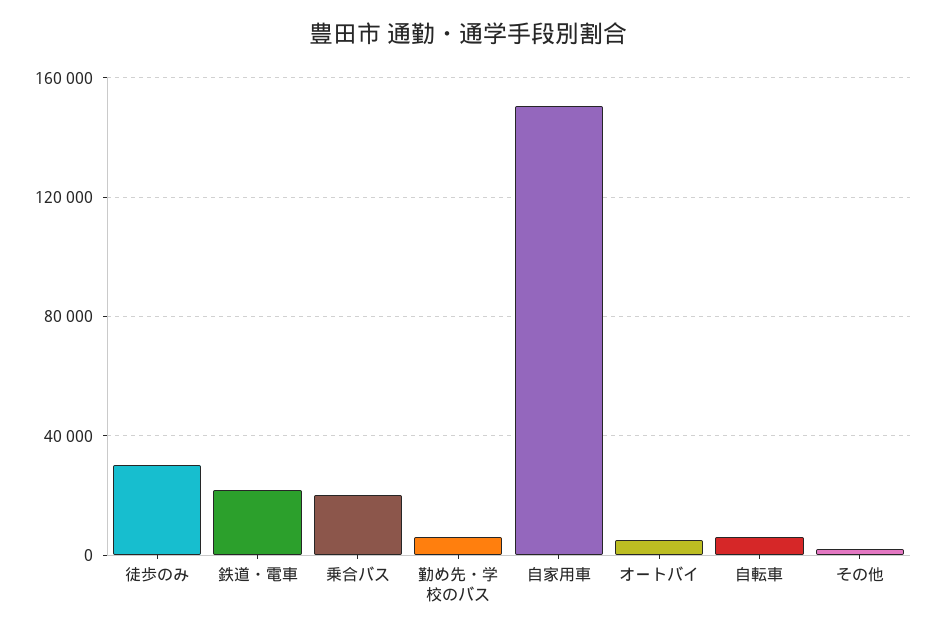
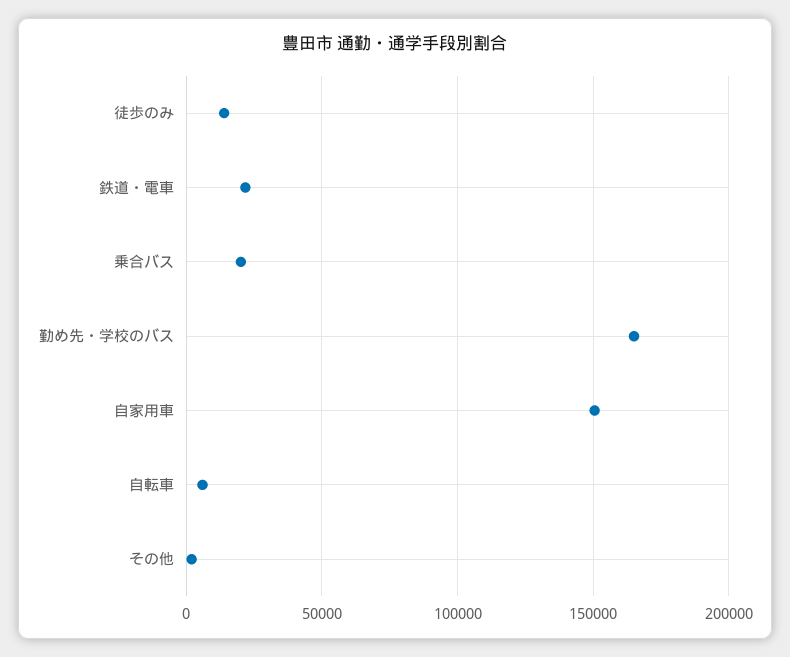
  {
-   "徒歩のみ": 30000,
+   "徒歩のみ": 15000,
    "鉄道・電車": 20000,
    "乗合バス": 20000,
-   "勤め先・学校のバス": 5000,
+   "勤め先・学校のバス": 165000,
    "自家用車": 150000,
-   "オートバイ": 5000,
    "自転車": 5000,
    "その他": 0
  }

